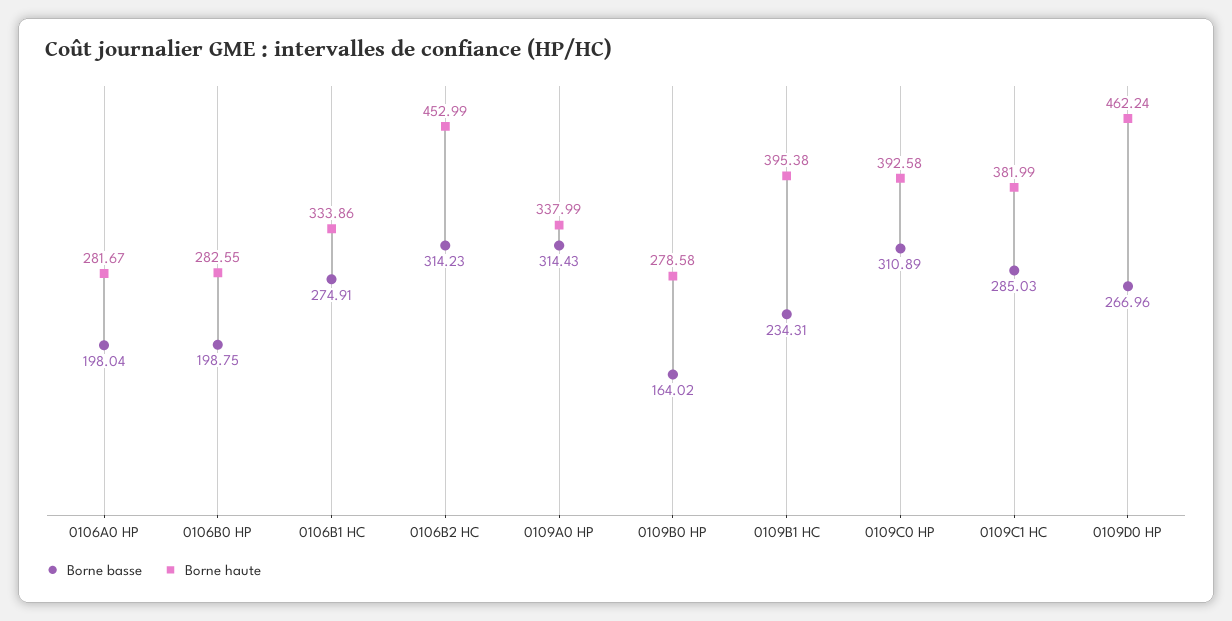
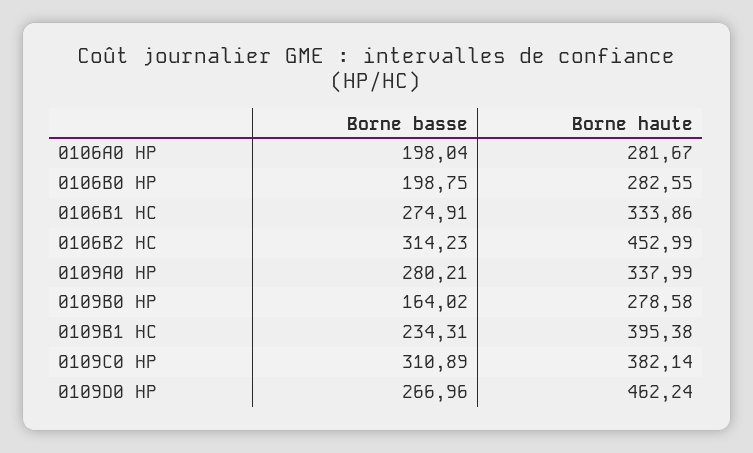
  {
    "Borne basse": {
      "0106A0 HP": 198.04,
      "0106B0 HP": 198.75,
      "0106B1 HC": 274.91,
      "0106B2 HC": 314.23,
-     "0109A0 HP": 314.43,
+     "0109A0 HP": 280.21,
      "0109B0 HP": 164.02,
      "0109B1 HC": 234.31,
      "0109C0 HP": 310.89,
-     "0109C1 HC": 285.03,
      "0109D0 HP": 266.96
    },
    "Borne haute": {
      "0106A0 HP": 281.67,
      "0106B0 HP": 282.55,
      "0106B1 HC": 333.86,
      "0106B2 HC": 452.99,
      "0109A0 HP": 337.99,
      "0109B0 HP": 278.58,
      "0109B1 HC": 395.38,
-     "0109C0 HP": 392.58,
+     "0109C0 HP": 382.14,
-     "0109C1 HC": 381.99,
      "0109D0 HP": 462.24
    }
  }

